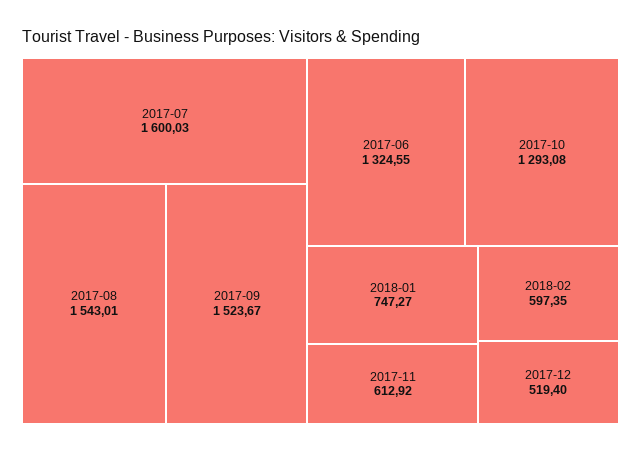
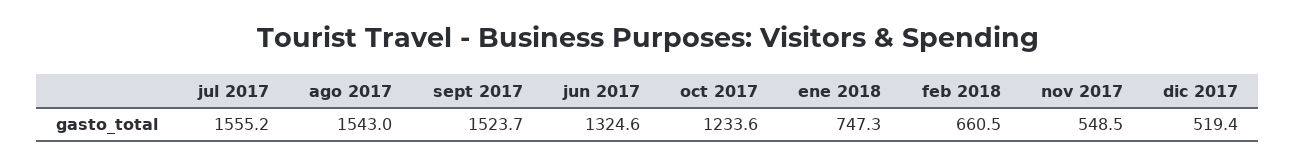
  {
-   "2017-07": 1600.03,
+   "2017-07": 1555.2,
    "2017-08": 1543.01,
    "2017-09": 1523.67,
    "2017-06": 1324.55,
-   "2017-10": 1293.08,
+   "2017-10": 1233.6,
    "2018-01": 747.27,
-   "2017-11": 612.92,
+   "2017-11": 548.5,
-   "2018-02": 597.35,
+   "2018-02": 660.5,
    "2017-12": 519.4
  }

